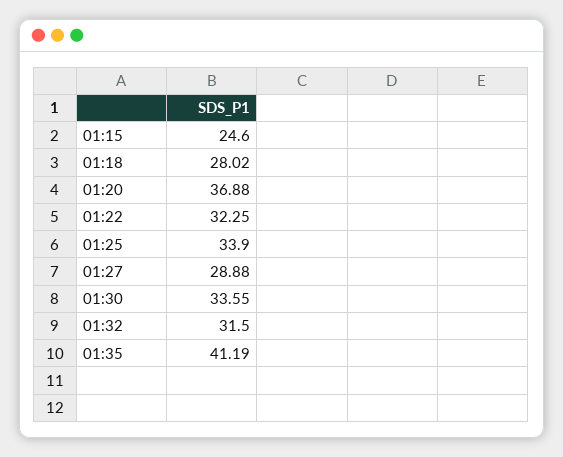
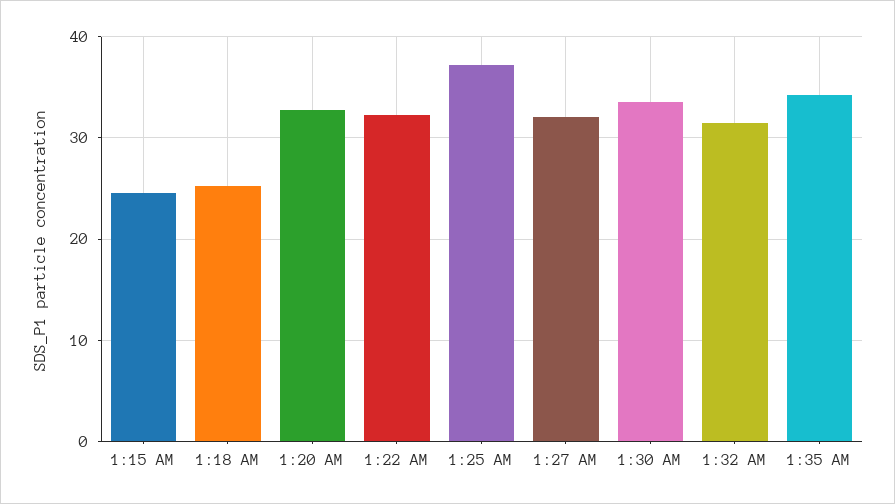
  {
    "01:15": 24.6,
-   "01:18": 28.02,
+   "01:18": 25,
-   "01:20": 36.88,
+   "01:20": 33,
    "01:22": 32.25,
-   "01:25": 33.9,
+   "01:25": 37,
-   "01:27": 28.88,
+   "01:27": 32,
    "01:30": 33.55,
    "01:32": 31.5,
-   "01:35": 41.19
+   "01:35": 34
  }

